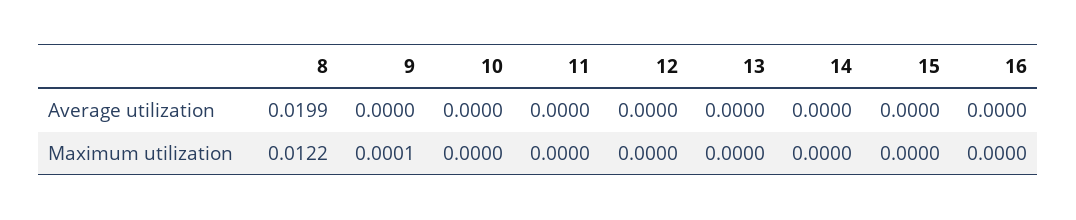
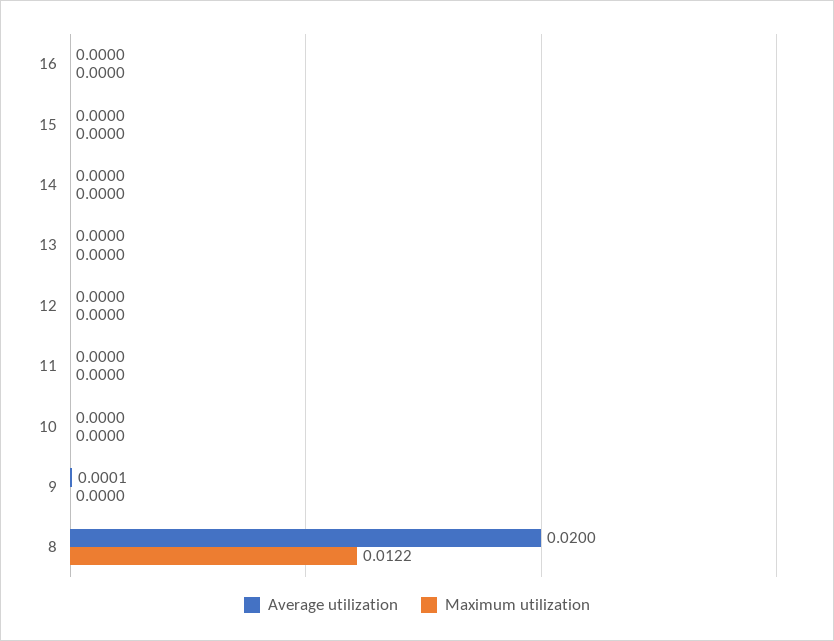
  {
    "Average utilization": {
-     "8": 0.0199,
+     "8": 0.02,
-     "9": 0,
+     "9": 0.0001,
      "10": 0,
      "11": 0,
      "12": 0,
      "13": 0,
      "14": 0,
      "15": 0,
      "16": 0
    },
    "Maximum utilization": {
      "8": 0.0122,
-     "9": 0.0001,
+     "9": 0,
      "10": 0,
      "11": 0,
      "12": 0,
      "13": 0,
      "14": 0,
      "15": 0,
      "16": 0
    }
  }

